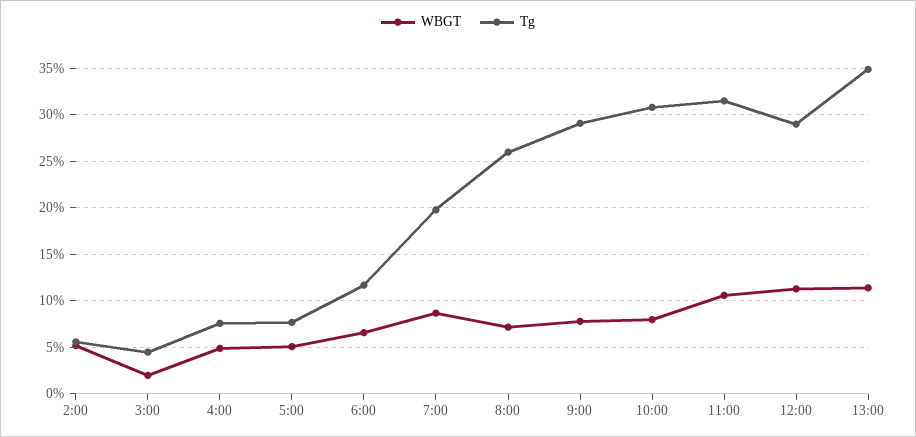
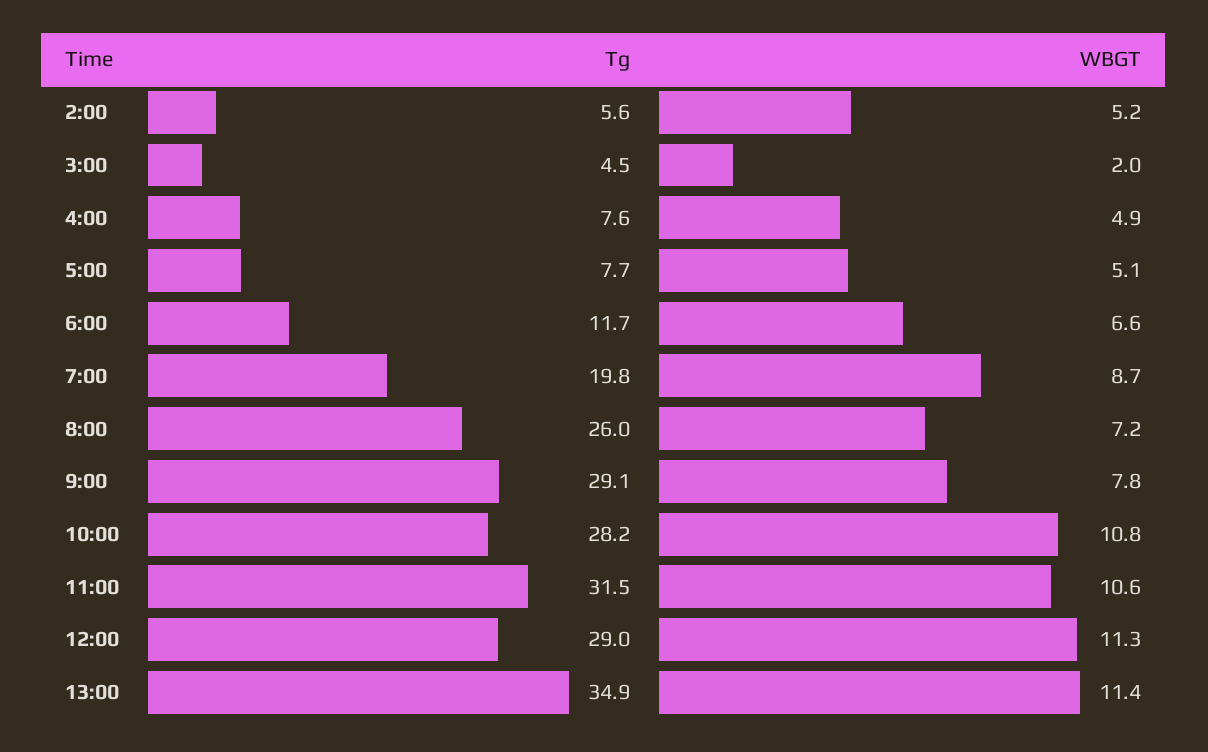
  {
    "WBGT": {
      "2:00": 5.2,
      "3:00": 2,
      "4:00": 4.9,
      "5:00": 5.1,
      "6:00": 6.6,
      "7:00": 8.7,
      "8:00": 7.2,
      "9:00": 7.8,
-     "10:00": 8,
+     "10:00": 10.8,
      "11:00": 10.6,
      "12:00": 11.3,
      "13:00": 11.4
    },
    "Tg": {
      "2:00": 5.6,
      "3:00": 4.5,
      "4:00": 7.6,
      "5:00": 7.7,
      "6:00": 11.7,
      "7:00": 19.8,
      "8:00": 26,
      "9:00": 29.1,
-     "10:00": 31,
+     "10:00": 28.2,
      "11:00": 31.5,
      "12:00": 29,
      "13:00": 34.9
    }
  }

